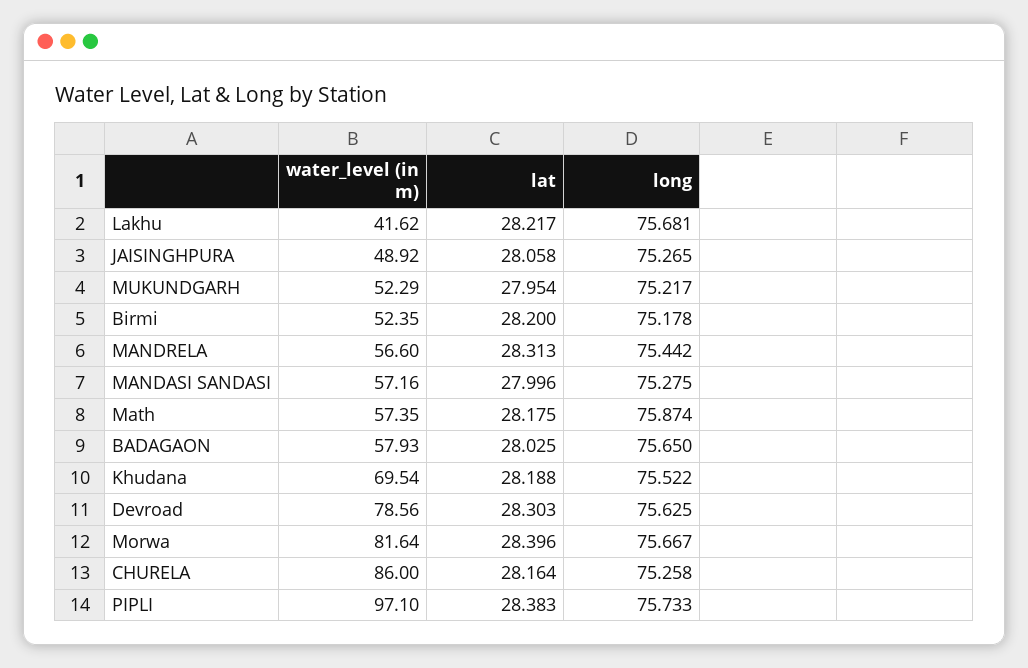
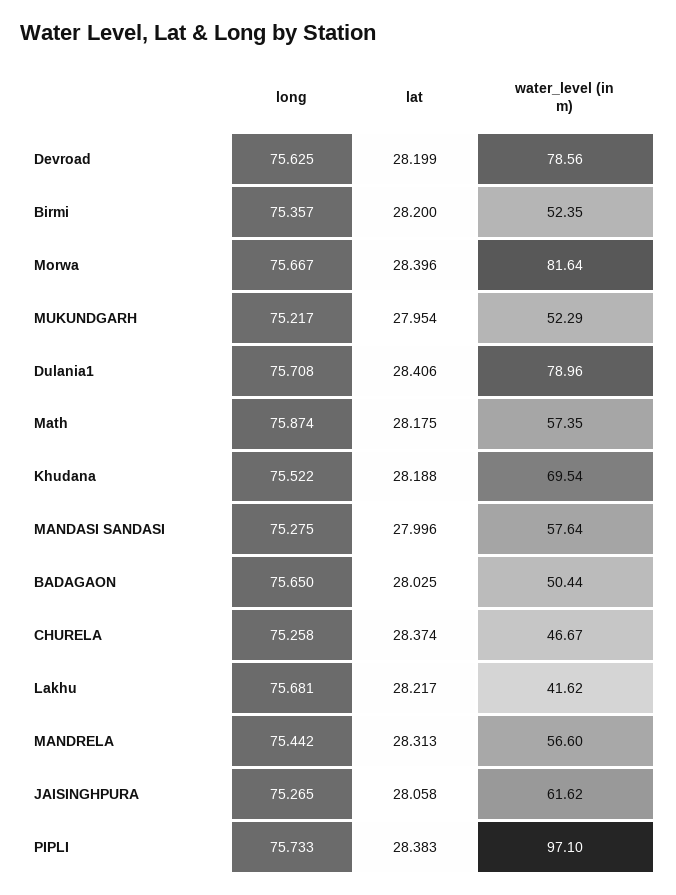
  {
    "water_level (in m)": {
      "Lakhu": 41.62,
-     "JAISINGHPURA": 48.92,
+     "JAISINGHPURA": 61.62,
      "MUKUNDGARH": 52.29,
      "Birmi": 52.35,
      "MANDRELA": 56.6,
-     "MANDASI SANDASI": 57.16,
+     "MANDASI SANDASI": 57.64,
      "Math": 57.35,
-     "BADAGAON": 57.93,
+     "BADAGAON": 50.44,
      "Khudana": 69.54,
      "Devroad": 78.56,
      "Morwa": 81.64,
-     "CHURELA": 86,
+     "CHURELA": 46.67,
-     "PIPLI": 97.1
+     "PIPLI": 97.1,
+     "Dulania1": 78.96
    },
    "lat": {
      "Lakhu": 28.217,
      "JAISINGHPURA": 28.058,
      "MUKUNDGARH": 27.954,
      "Birmi": 28.2,
      "MANDRELA": 28.313,
      "MANDASI SANDASI": 27.996,
      "Math": 28.175,
      "BADAGAON": 28.025,
      "Khudana": 28.188,
-     "Devroad": 28.303,
+     "Devroad": 28.199,
      "Morwa": 28.396,
-     "CHURELA": 28.164,
+     "CHURELA": 28.374,
-     "PIPLI": 28.383
+     "PIPLI": 28.383,
+     "Dulania1": 28.406
    },
    "long": {
      "Lakhu": 75.681,
      "JAISINGHPURA": 75.265,
      "MUKUNDGARH": 75.217,
-     "Birmi": 75.178,
+     "Birmi": 75.357,
      "MANDRELA": 75.442,
      "MANDASI SANDASI": 75.275,
      "Math": 75.874,
      "BADAGAON": 75.65,
      "Khudana": 75.522,
      "Devroad": 75.625,
      "Morwa": 75.667,
      "CHURELA": 75.258,
-     "PIPLI": 75.733
+     "PIPLI": 75.733,
+     "Dulania1": 75.708
    }
  }

